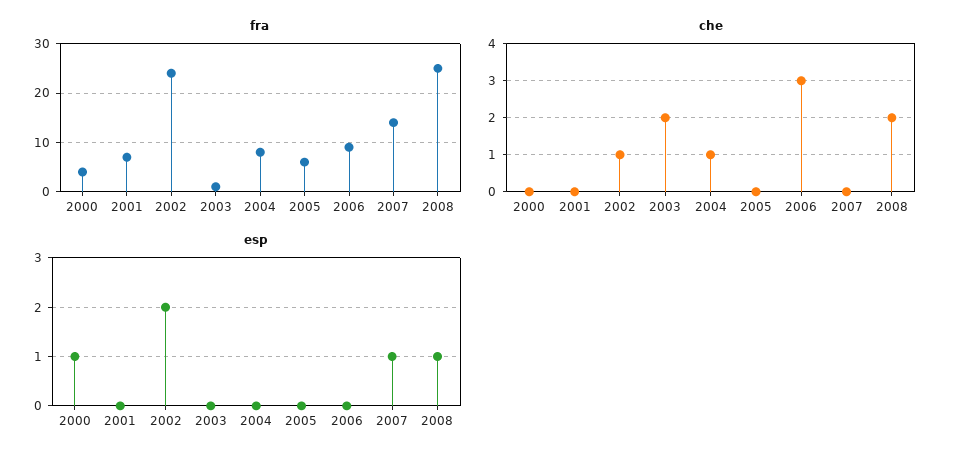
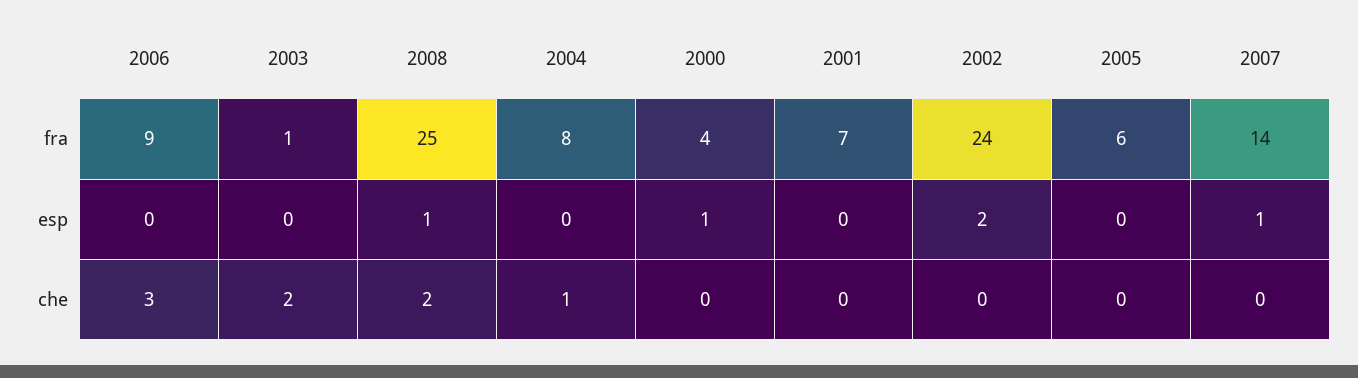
  {
    "fra": {
      "2000": 4,
      "2001": 7,
      "2002": 24,
      "2003": 1,
      "2004": 8,
      "2005": 6,
      "2006": 9,
      "2007": 14,
      "2008": 25
    },
    "che": {
      "2000": 0,
      "2001": 0,
-     "2002": 1,
+     "2002": 0,
      "2003": 2,
      "2004": 1,
      "2005": 0,
      "2006": 3,
      "2007": 0,
      "2008": 2
    },
    "esp": {
      "2000": 1,
      "2001": 0,
      "2002": 2,
      "2003": 0,
      "2004": 0,
      "2005": 0,
      "2006": 0,
      "2007": 1,
      "2008": 1
    }
  }

